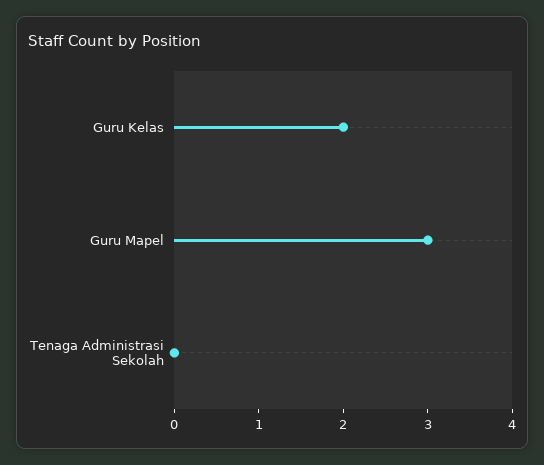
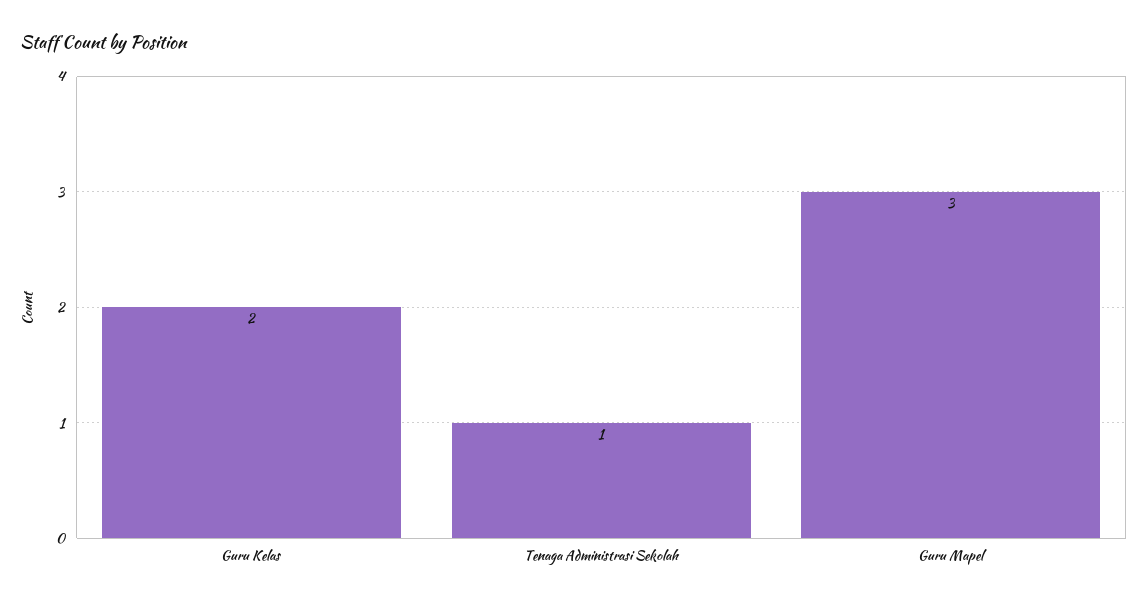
  {
    "Guru Kelas": 2,
    "Guru Mapel": 3,
-   "Tenaga Administrasi Sekolah": 0
+   "Tenaga Administrasi Sekolah": 1
  }

